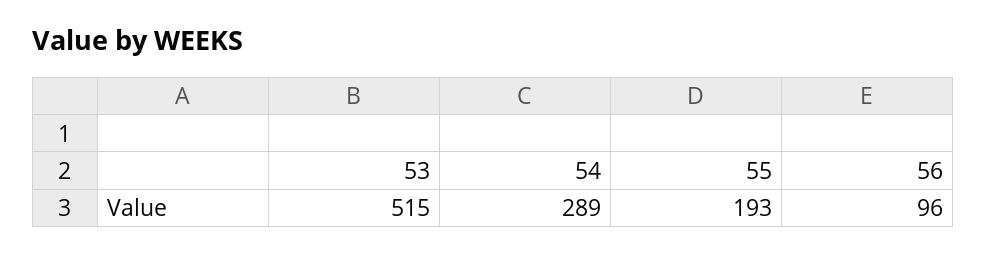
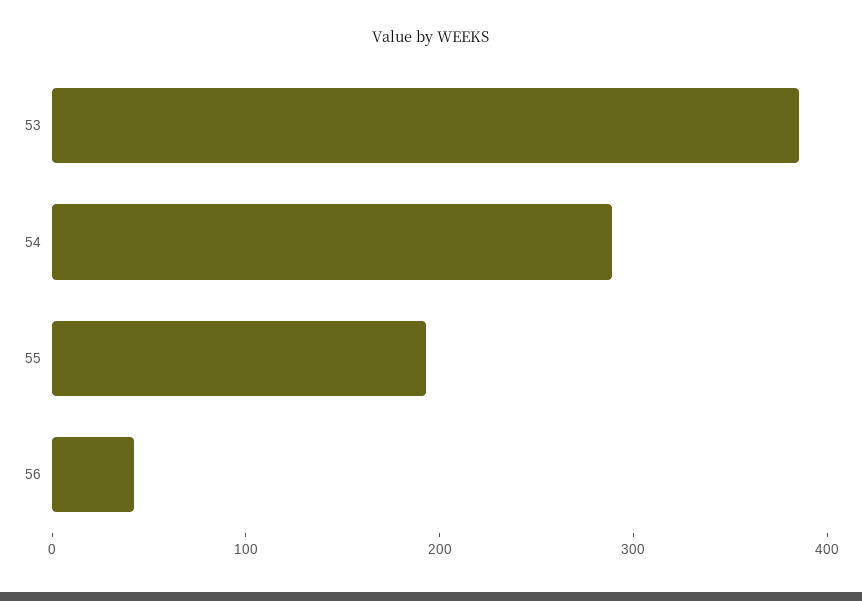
  {
-   "53": 515,
+   "53": 380,
    "54": 289,
    "55": 193,
-   "56": 96
+   "56": 40
  }

